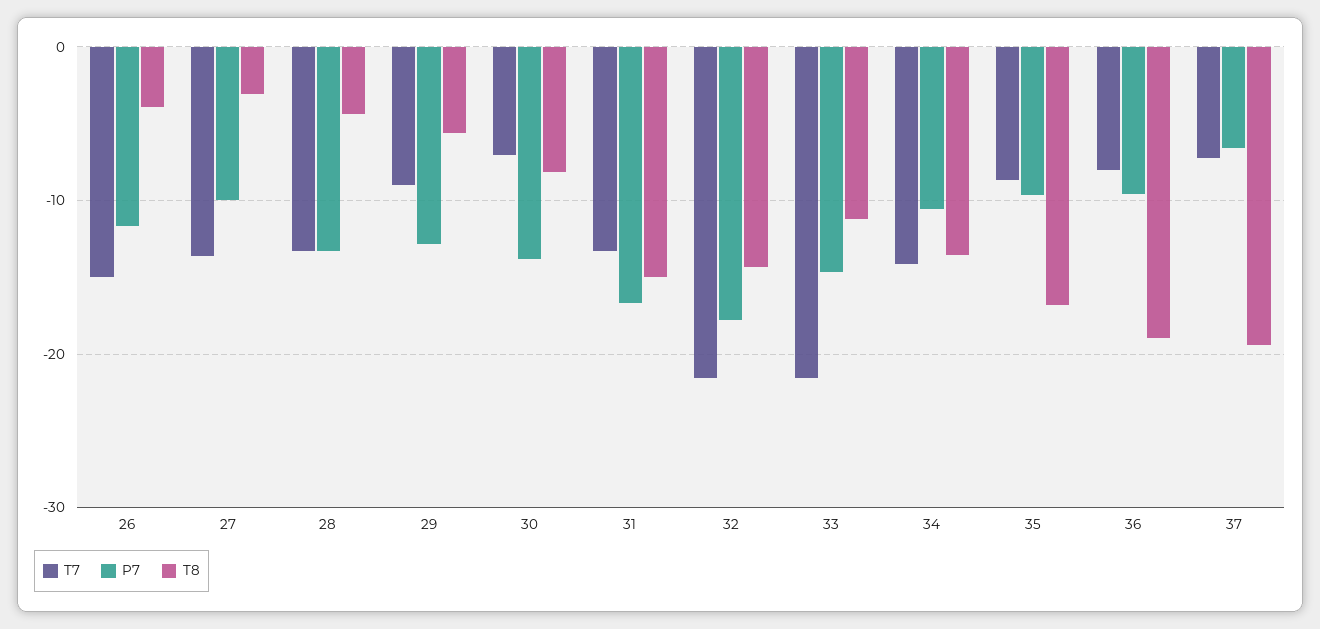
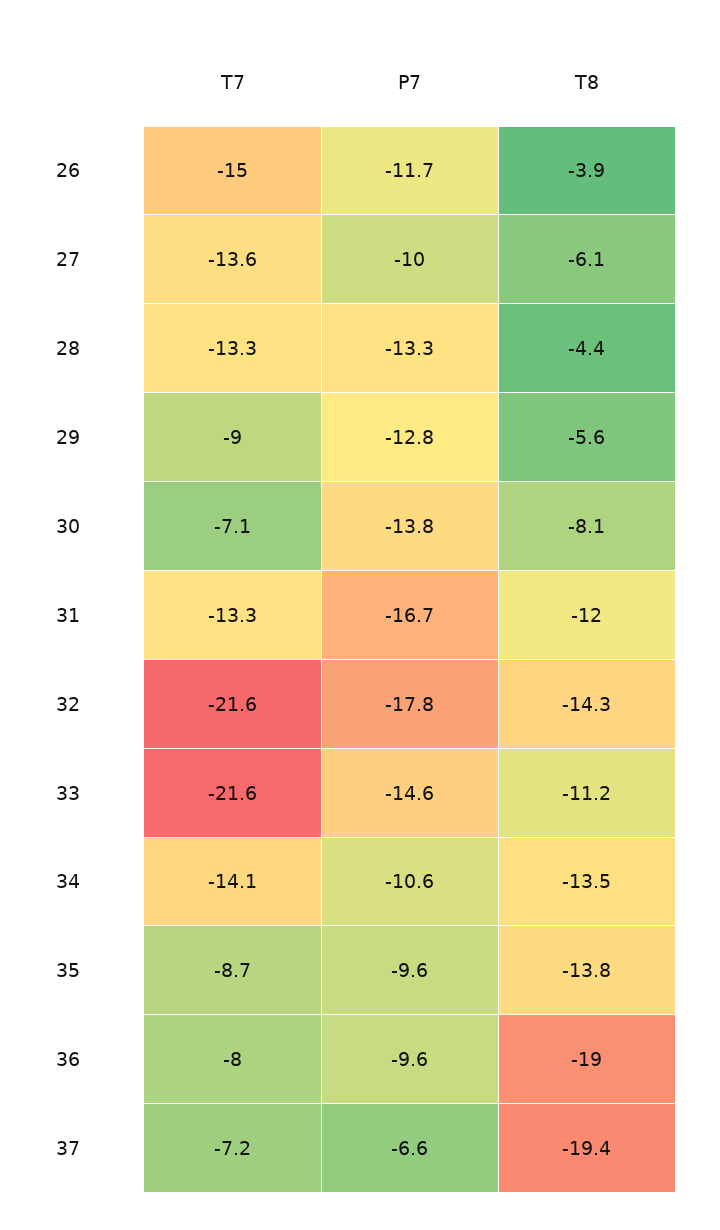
  {
    "T7": {
      "26": -15,
      "27": -13.6,
      "28": -13.3,
      "29": -9,
      "30": -7.1,
      "31": -13.3,
      "32": -21.6,
      "33": -21.6,
      "34": -14.1,
      "35": -8.7,
      "36": -8,
      "37": -7.2
    },
    "P7": {
      "26": -11.7,
      "27": -10,
      "28": -13.3,
      "29": -12.8,
      "30": -13.8,
      "31": -16.7,
      "32": -17.8,
      "33": -14.6,
      "34": -10.6,
      "35": -9.6,
      "36": -9.6,
      "37": -6.6
    },
    "T8": {
      "26": -3.9,
-     "27": -3,
+     "27": -6.1,
      "28": -4.4,
      "29": -5.6,
      "30": -8.1,
-     "31": -15,
+     "31": -12,
      "32": -14.3,
      "33": -11.2,
      "34": -13.5,
-     "35": -17,
+     "35": -13.8,
      "36": -19,
      "37": -19.4
    }
  }

